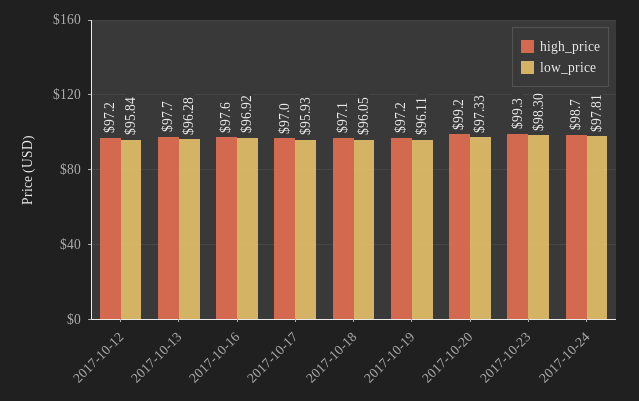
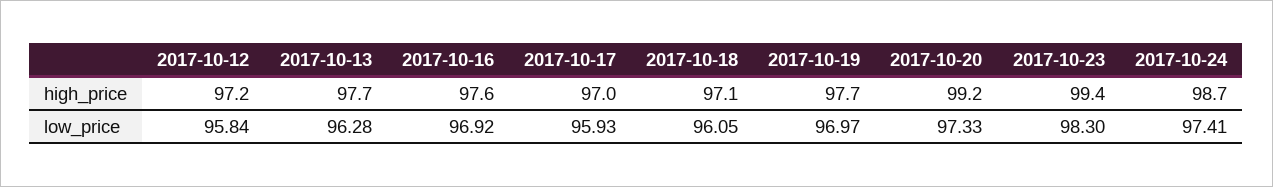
  {
    "high_price": {
      "2017-10-12": 97.2,
      "2017-10-13": 97.7,
      "2017-10-16": 97.6,
      "2017-10-17": 97,
      "2017-10-18": 97.1,
-     "2017-10-19": 97.2,
+     "2017-10-19": 97.7,
      "2017-10-20": 99.2,
-     "2017-10-23": 99.3,
+     "2017-10-23": 99.4,
      "2017-10-24": 98.7
    },
    "low_price": {
      "2017-10-12": 95.84,
      "2017-10-13": 96.28,
      "2017-10-16": 96.92,
      "2017-10-17": 95.93,
      "2017-10-18": 96.05,
-     "2017-10-19": 96.11,
+     "2017-10-19": 96.97,
      "2017-10-20": 97.33,
      "2017-10-23": 98.3,
-     "2017-10-24": 97.81
+     "2017-10-24": 97.41
    }
  }

